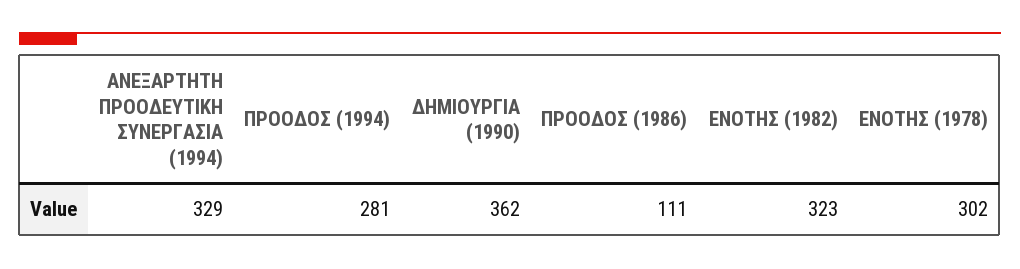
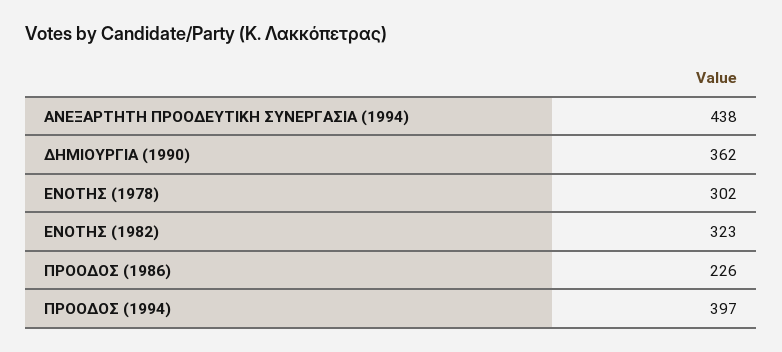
  {
-   "ΑΝΕΞΑΡΤΗΤΗ ΠΡΟΟΔΕΥΤΙΚΗ ΣΥΝΕΡΓΑΣΙΑ (1994)": 329,
+   "ΑΝΕΞΑΡΤΗΤΗ ΠΡΟΟΔΕΥΤΙΚΗ ΣΥΝΕΡΓΑΣΙΑ (1994)": 438,
-   "ΠΡΟΟΔΟΣ (1994)": 281,
+   "ΠΡΟΟΔΟΣ (1994)": 397,
    "ΔΗΜΙΟΥΡΓΙΑ (1990)": 362,
-   "ΠΡΟΟΔΟΣ (1986)": 111,
+   "ΠΡΟΟΔΟΣ (1986)": 226,
    "ΕΝΟΤΗΣ (1982)": 323,
    "ΕΝΟΤΗΣ (1978)": 302
  }

